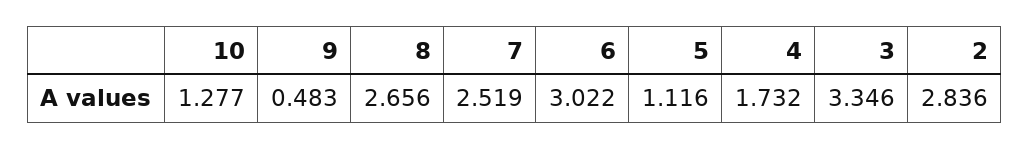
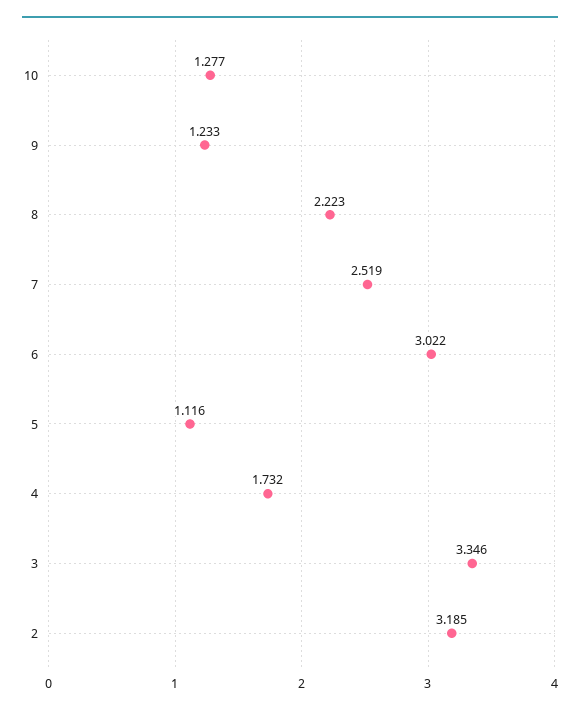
  {
    "10": 1.277,
-   "9": 0.483,
+   "9": 1.233,
-   "8": 2.656,
+   "8": 2.223,
    "7": 2.519,
    "6": 3.022,
    "5": 1.116,
    "4": 1.732,
    "3": 3.346,
-   "2": 2.836
+   "2": 3.185
  }

